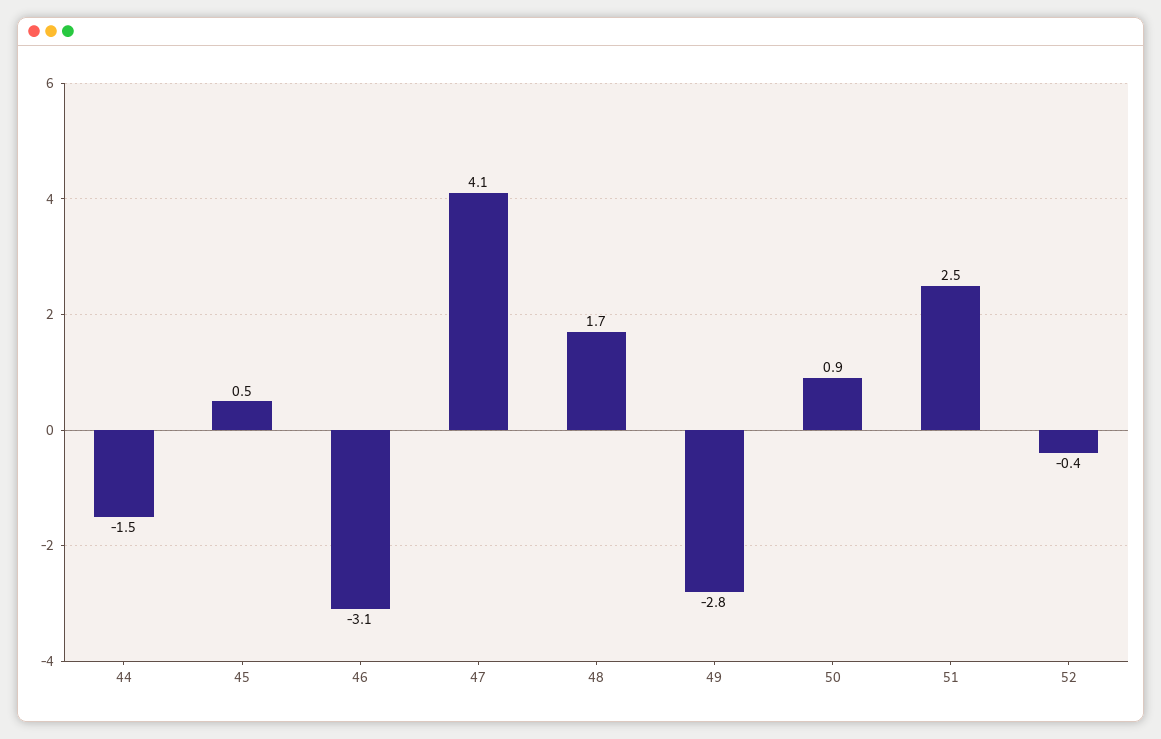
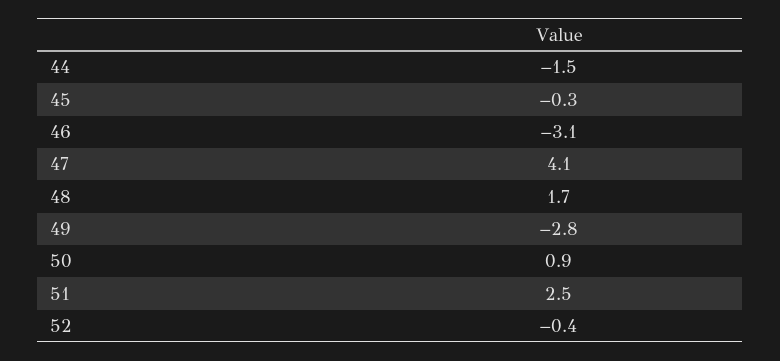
  {
    "44": -1.5,
-   "45": 0.5,
+   "45": -0.3,
    "46": -3.1,
    "47": 4.1,
    "48": 1.7,
    "49": -2.8,
    "50": 0.9,
    "51": 2.5,
    "52": -0.4
  }

